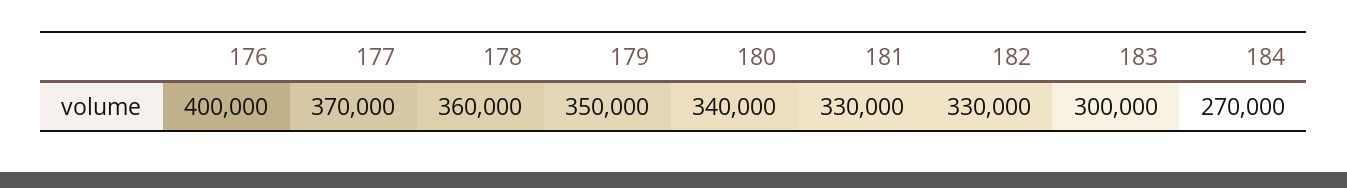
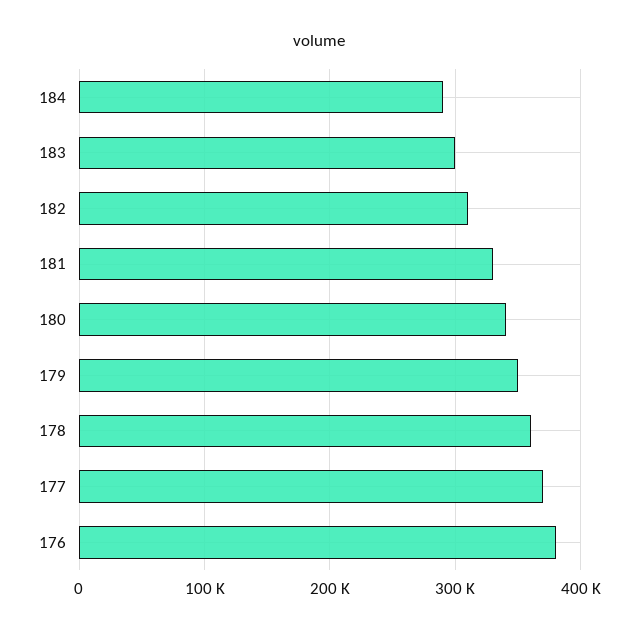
  {
-   "176": 400000,
+   "176": 380000,
    "177": 370000,
    "178": 360000,
    "179": 350000,
    "180": 340000,
    "181": 330000,
-   "182": 330000,
+   "182": 310000,
    "183": 300000,
-   "184": 270000
+   "184": 290000
  }

